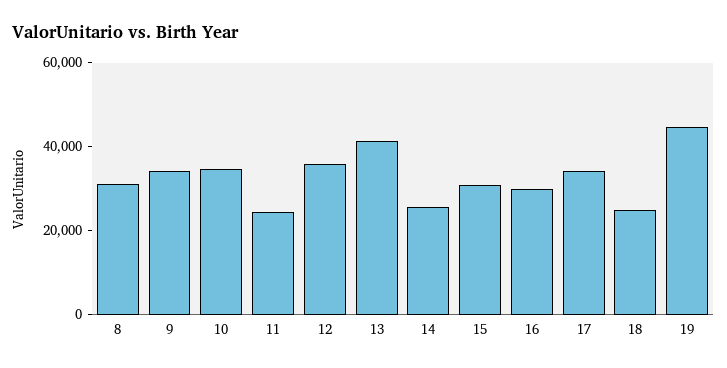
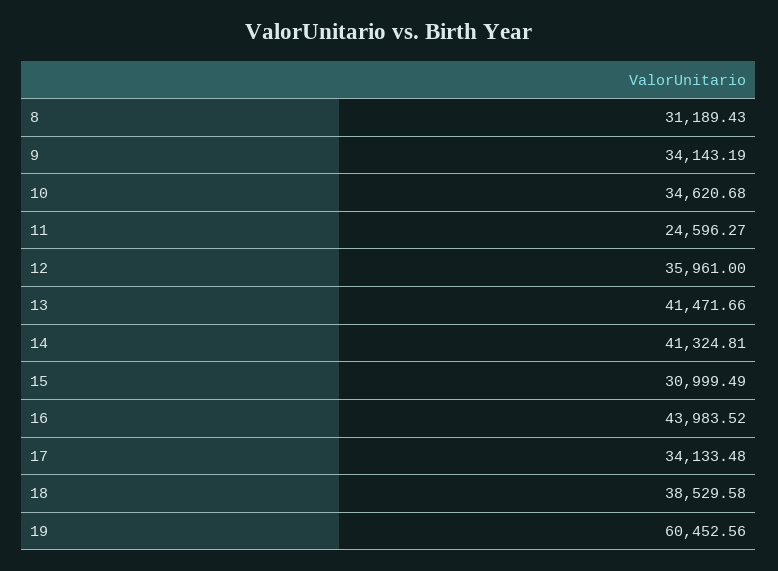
  {
    "8": 31189.43,
    "9": 34143.19,
    "10": 34620.68,
    "11": 24596.27,
    "12": 35961,
    "13": 41471.66,
-   "14": 25000,
+   "14": 41324.81,
    "15": 30999.49,
-   "16": 30000,
+   "16": 43983.52,
    "17": 34133.48,
-   "18": 25000,
+   "18": 38529.58,
-   "19": 45000
+   "19": 60452.56
  }

